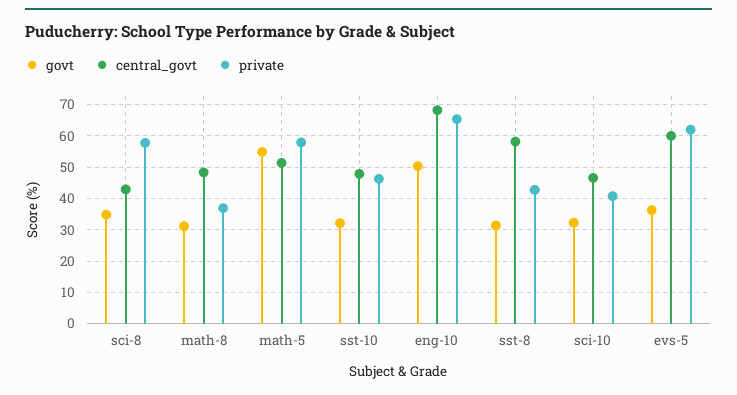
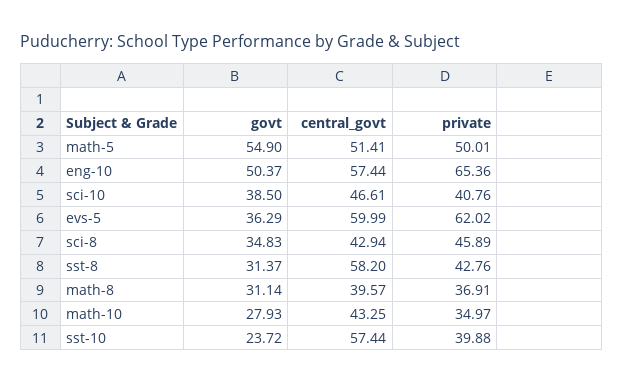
  {
    "govt": {
      "sci-8": 34.83,
      "math-8": 31.14,
      "math-5": 54.9,
-     "sst-10": 32,
+     "sst-10": 23.72,
      "eng-10": 50.37,
      "sst-8": 31.37,
-     "sci-10": 32,
+     "sci-10": 38.5,
-     "evs-5": 36.29
+     "evs-5": 36.29,
+     "math-10": 27.93
    },
    "central_govt": {
      "sci-8": 42.94,
-     "math-8": 48,
+     "math-8": 39.57,
      "math-5": 51.41,
-     "sst-10": 48,
+     "sst-10": 57.44,
-     "eng-10": 68,
+     "eng-10": 57.44,
      "sst-8": 58.2,
      "sci-10": 46.61,
-     "evs-5": 59.99
+     "evs-5": 59.99,
+     "math-10": 43.25
    },
    "private": {
-     "sci-8": 58,
+     "sci-8": 45.89,
      "math-8": 36.91,
-     "math-5": 58,
+     "math-5": 50.01,
-     "sst-10": 46,
+     "sst-10": 39.88,
      "eng-10": 65.36,
      "sst-8": 42.76,
      "sci-10": 40.76,
-     "evs-5": 62.02
+     "evs-5": 62.02,
+     "math-10": 34.97
    }
  }

